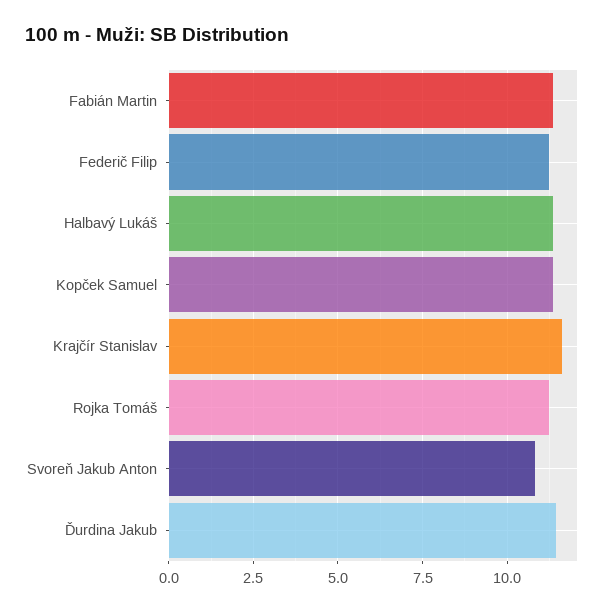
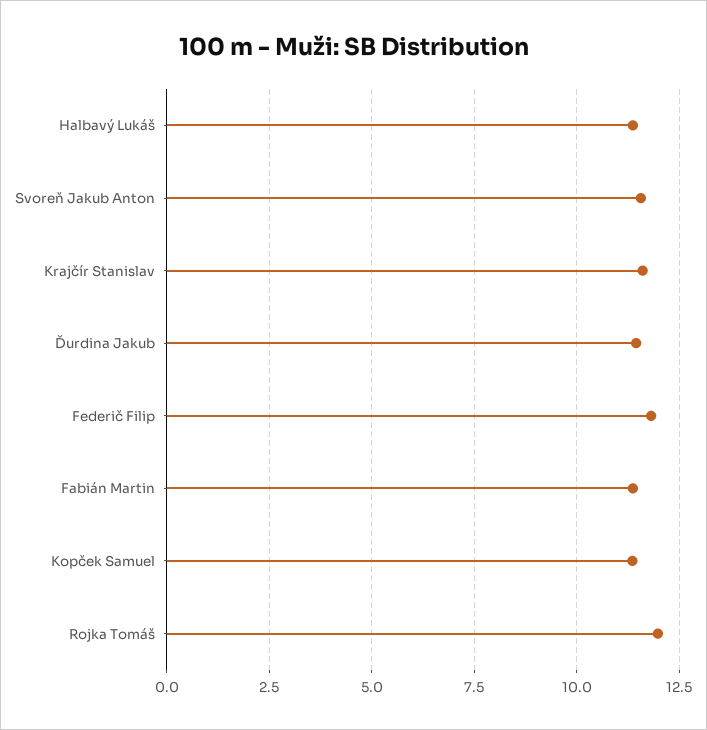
  {
    "Fabián Martin": 11.25,
-   "Federič Filip": 11.25,
+   "Federič Filip": 11.75,
    "Halbavý Lukáš": 11.25,
    "Kopček Samuel": 11.25,
    "Krajčír Stanislav": 11.5,
-   "Rojka Tomáš": 11.25,
+   "Rojka Tomáš": 12,
-   "Svoreň Jakub Anton": 10.75,
+   "Svoreň Jakub Anton": 11.5,
    "Ďurdina Jakub": 11.5
  }

